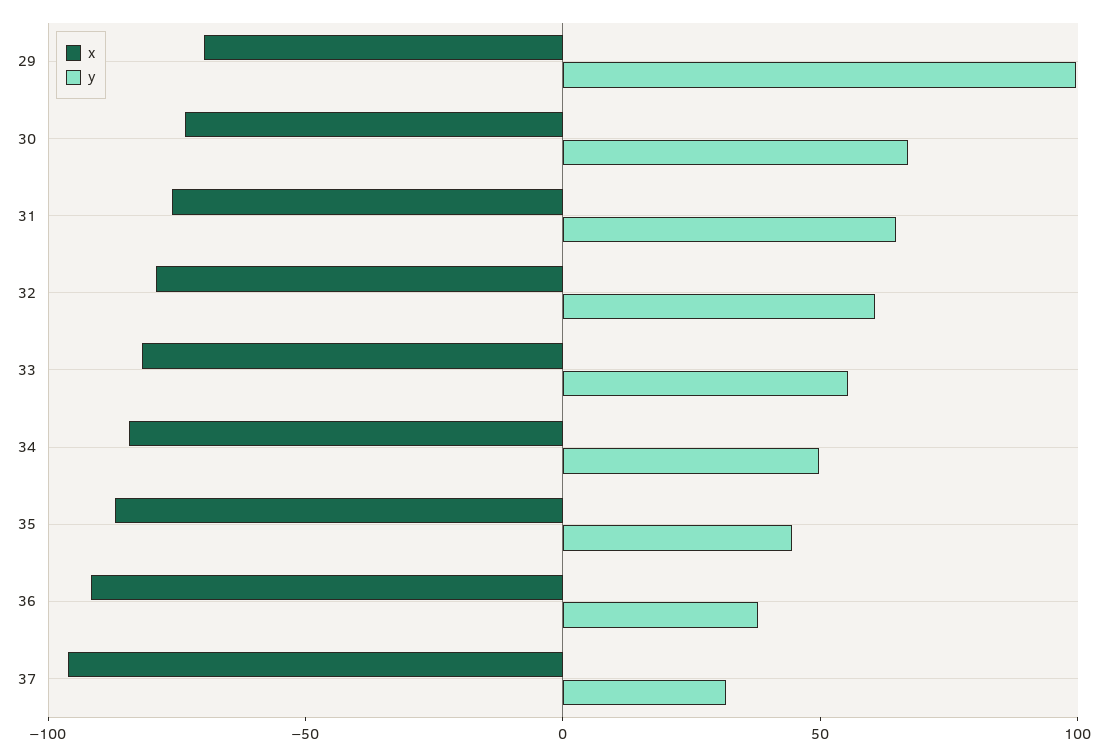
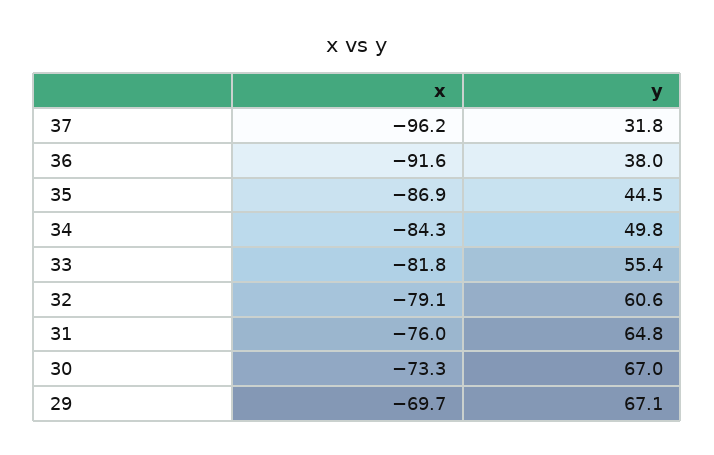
  {
    "x": {
      "29": -69.7,
      "30": -73.3,
      "31": -76,
      "32": -79.1,
      "33": -81.8,
      "34": -84.3,
      "35": -86.9,
      "36": -91.6,
      "37": -96.2
    },
    "y": {
-     "29": 100,
+     "29": 67.1,
      "30": 67,
      "31": 64.8,
      "32": 60.6,
      "33": 55.4,
      "34": 49.8,
      "35": 44.5,
      "36": 38,
      "37": 31.8
    }
  }

